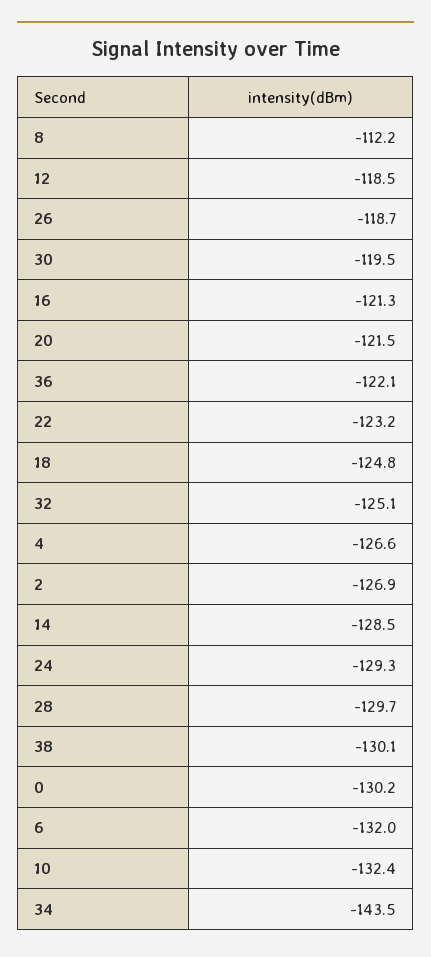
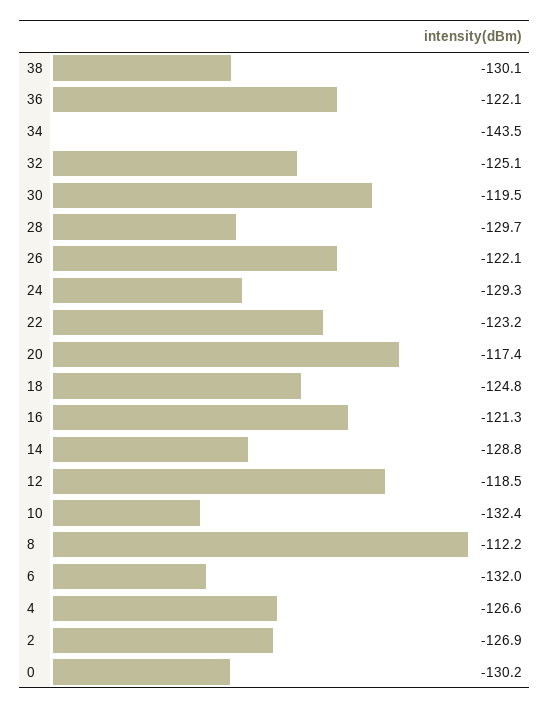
  {
    "8": -112.2,
    "12": -118.5,
-   "26": -118.7,
+   "26": -122.1,
    "30": -119.5,
    "16": -121.3,
-   "20": -121.5,
+   "20": -117.4,
    "36": -122.1,
    "22": -123.2,
    "18": -124.8,
    "32": -125.1,
    "4": -126.6,
    "2": -126.9,
-   "14": -128.5,
+   "14": -128.8,
    "24": -129.3,
    "28": -129.7,
    "38": -130.1,
    "0": -130.2,
    "6": -132,
    "10": -132.4,
    "34": -143.5
  }

